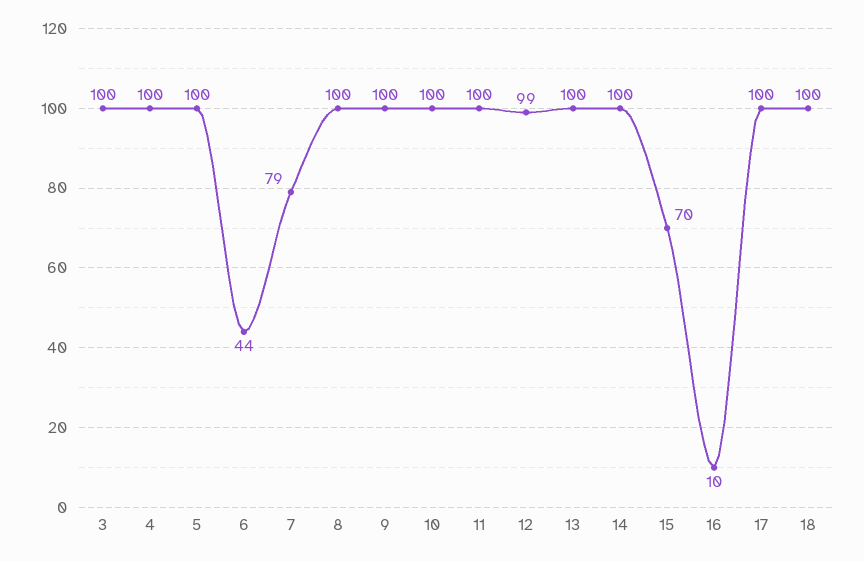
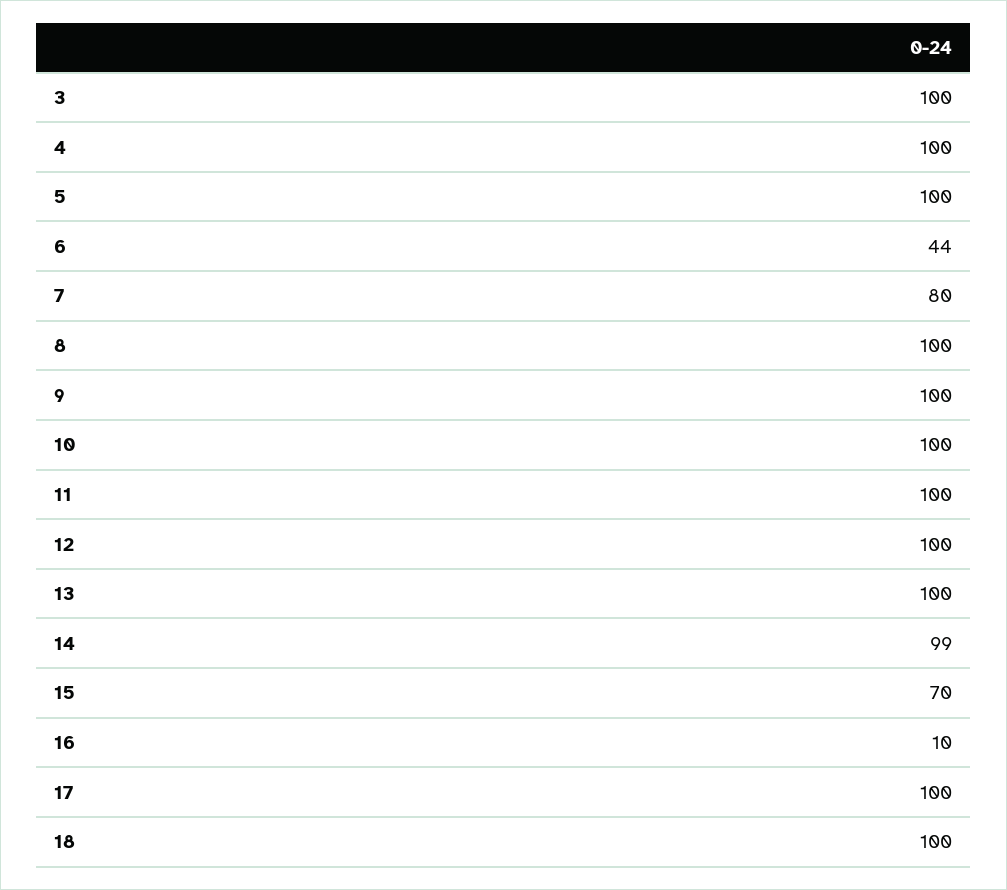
  {
    "3": 100,
    "4": 100,
    "5": 100,
    "6": 44,
-   "7": 79,
+   "7": 80,
    "8": 100,
    "9": 100,
    "10": 100,
    "11": 100,
-   "12": 99,
+   "12": 100,
    "13": 100,
-   "14": 100,
+   "14": 99,
    "15": 70,
    "16": 10,
    "17": 100,
    "18": 100
  }

